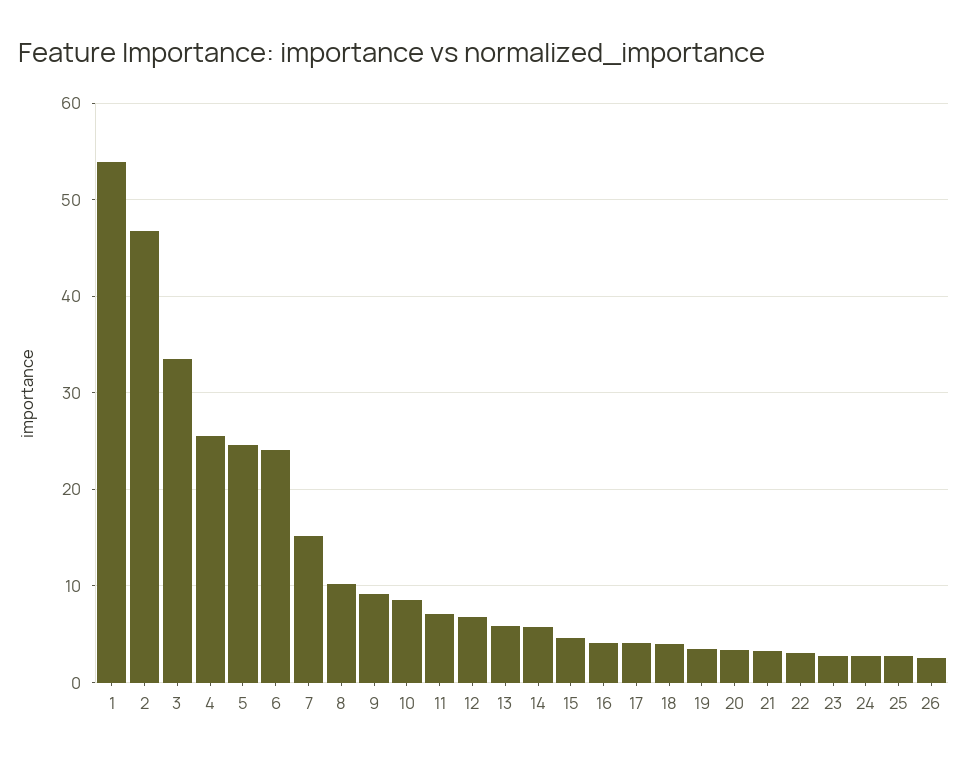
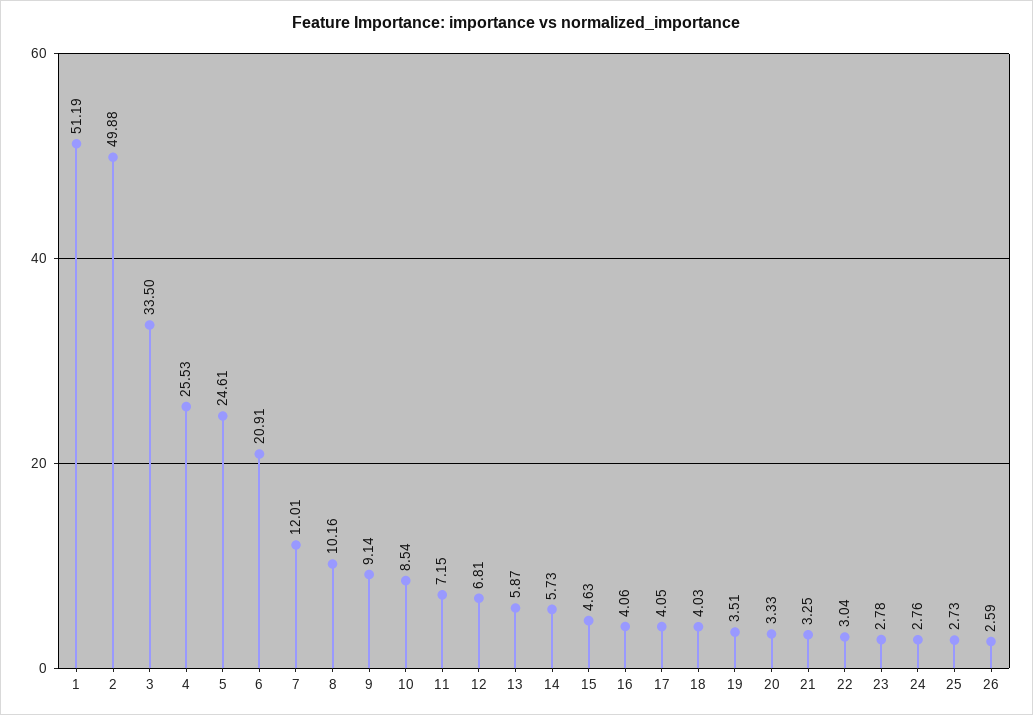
  {
-   "1": 54,
+   "1": 51.19,
-   "2": 47,
+   "2": 49.88,
    "3": 33.5,
    "4": 25.53,
    "5": 24.61,
-   "6": 24,
+   "6": 20.91,
-   "7": 15,
+   "7": 12.01,
    "8": 10.16,
    "9": 9.14,
    "10": 8.54,
    "11": 7.15,
    "12": 6.81,
    "13": 5.87,
    "14": 5.73,
    "15": 4.63,
    "16": 4.06,
    "17": 4.05,
    "18": 4.03,
    "19": 3.51,
    "20": 3.33,
    "21": 3.25,
    "22": 3.04,
    "23": 2.78,
    "24": 2.76,
    "25": 2.73,
    "26": 2.59
  }

